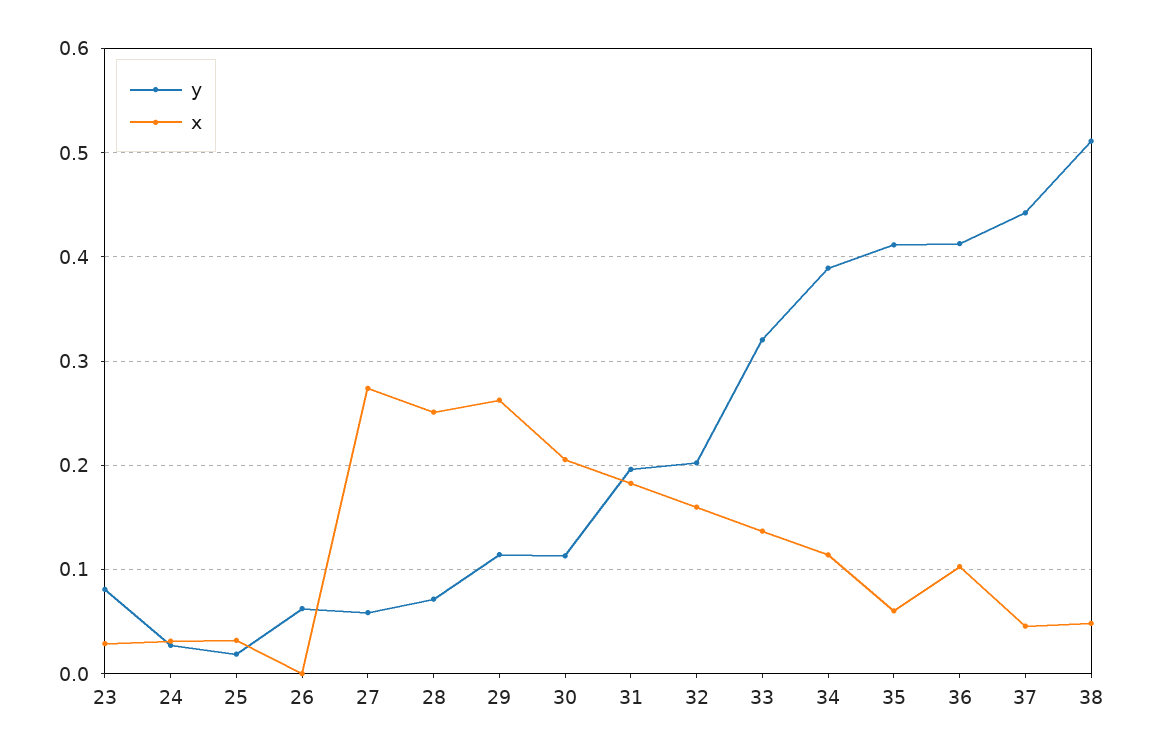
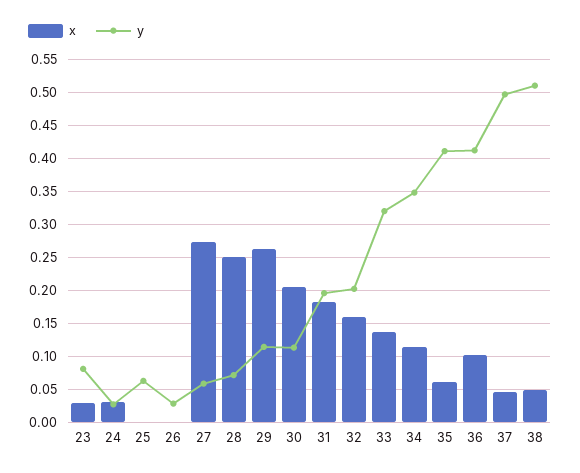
  {
    "y": {
      "23": 0.08,
      "24": 0.03,
-     "25": 0.02,
+     "25": 0.06,
-     "26": 0.06,
+     "26": 0.03,
      "27": 0.06,
      "28": 0.07,
      "29": 0.11,
      "30": 0.11,
      "31": 0.2,
      "32": 0.2,
      "33": 0.32,
-     "34": 0.39,
+     "34": 0.35,
      "35": 0.41,
      "36": 0.41,
-     "37": 0.44,
+     "37": 0.5,
      "38": 0.51
    },
    "x": {
      "23": 0.03,
      "24": 0.03,
-     "25": 0.03,
+     "25": 0,
      "26": 0,
      "27": 0.27,
      "28": 0.25,
      "29": 0.26,
      "30": 0.21,
      "31": 0.18,
      "32": 0.16,
      "33": 0.14,
      "34": 0.11,
      "35": 0.06,
      "36": 0.1,
      "37": 0.05,
      "38": 0.05
    }
  }

